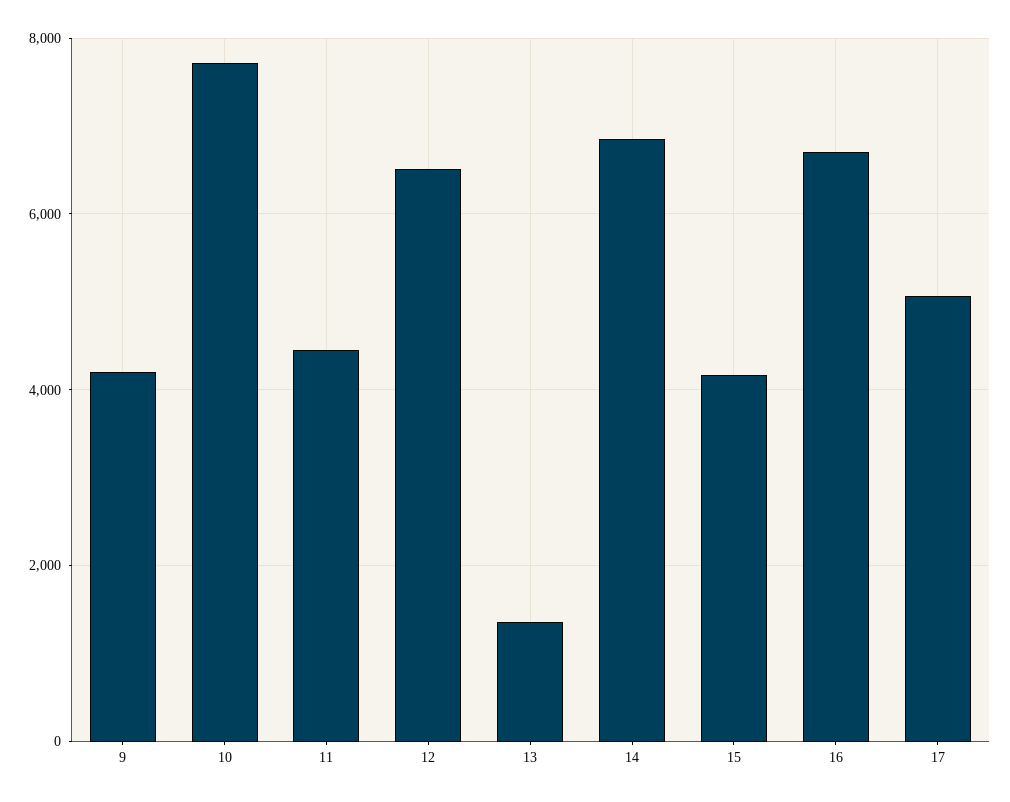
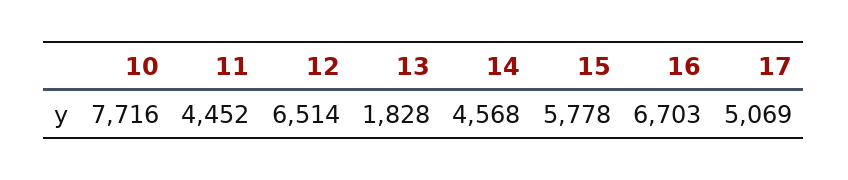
  {
-   "9": 4200,
    "10": 7716,
    "11": 4452,
    "12": 6514,
-   "13": 1400,
+   "13": 1828,
-   "14": 6800,
+   "14": 4568,
-   "15": 4200,
+   "15": 5778,
    "16": 6703,
    "17": 5069
  }

